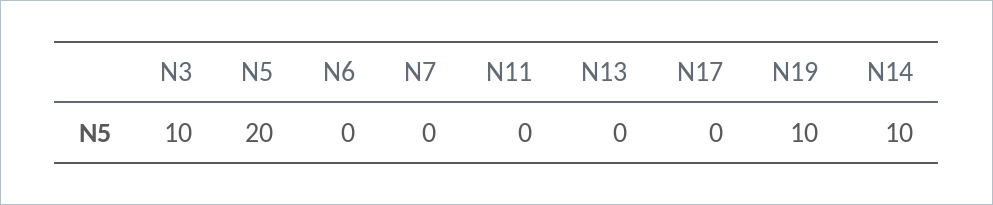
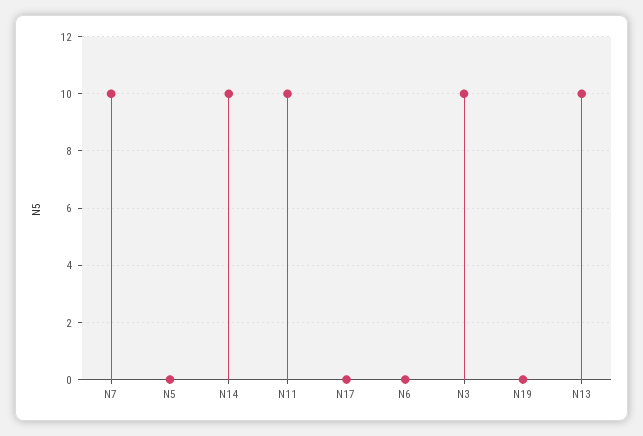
  {
    "N3": 10,
-   "N5": 20,
+   "N5": 0,
    "N6": 0,
-   "N7": 0,
+   "N7": 10,
-   "N11": 0,
+   "N11": 10,
-   "N13": 0,
+   "N13": 10,
    "N17": 0,
-   "N19": 10,
+   "N19": 0,
    "N14": 10
  }

